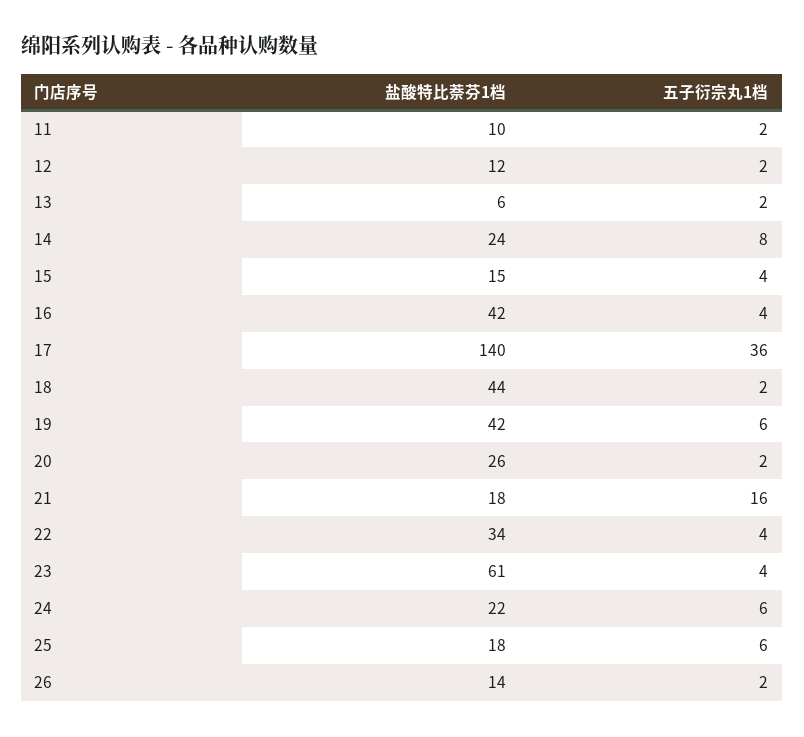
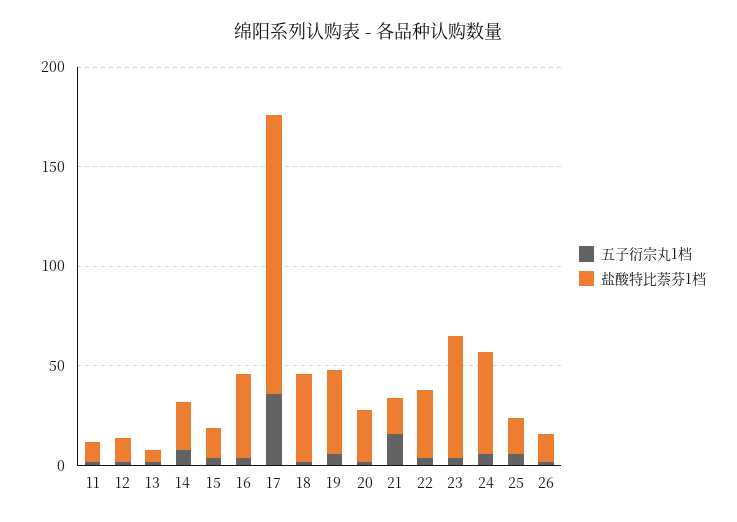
  {
    "盐酸特比萘芬1档": {
      "11": 10,
      "12": 12,
      "13": 6,
      "14": 24,
      "15": 15,
      "16": 42,
      "17": 140,
      "18": 44,
      "19": 42,
      "20": 26,
      "21": 18,
      "22": 34,
      "23": 61,
-     "24": 22,
+     "24": 50,
      "25": 18,
      "26": 14
    },
    "五子衍宗丸1档": {
      "11": 2,
      "12": 2,
      "13": 2,
      "14": 8,
      "15": 4,
      "16": 4,
      "17": 36,
      "18": 2,
      "19": 6,
      "20": 2,
      "21": 16,
      "22": 4,
      "23": 4,
      "24": 6,
      "25": 6,
      "26": 2
    }
  }

